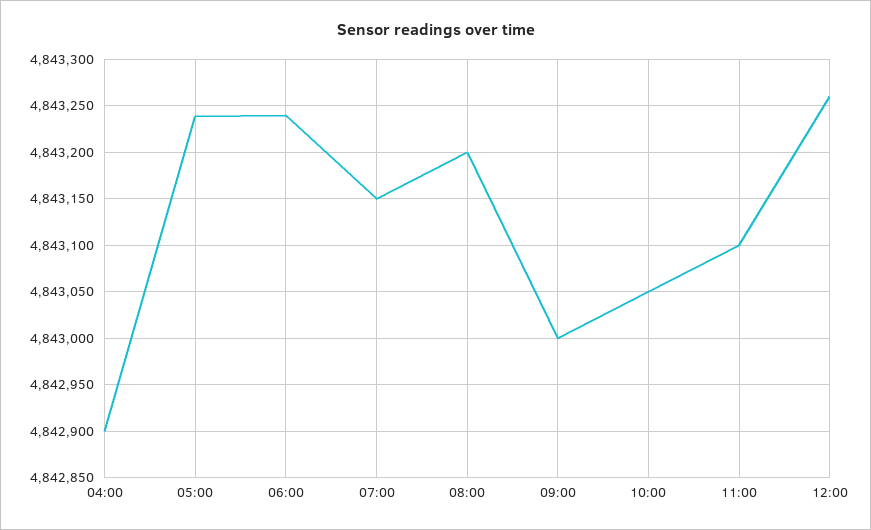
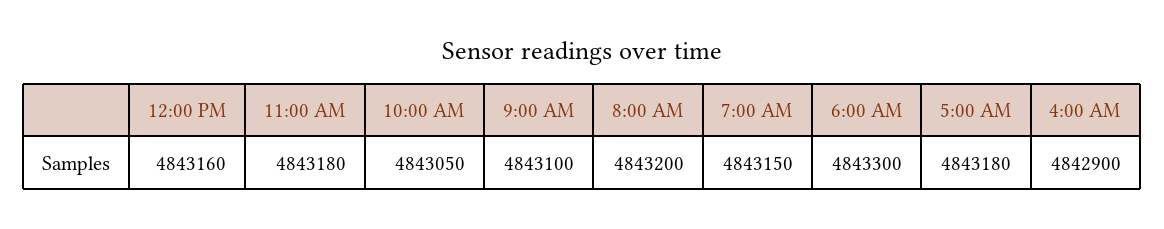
  {
    "04:00": 4842900,
-   "05:00": 4843240,
+   "05:00": 4843180,
-   "06:00": 4843240,
+   "06:00": 4843300,
    "07:00": 4843150,
    "08:00": 4843200,
-   "09:00": 4843000,
+   "09:00": 4843100,
    "10:00": 4843050,
-   "11:00": 4843100,
+   "11:00": 4843180,
-   "12:00": 4843260
+   "12:00": 4843160
  }

